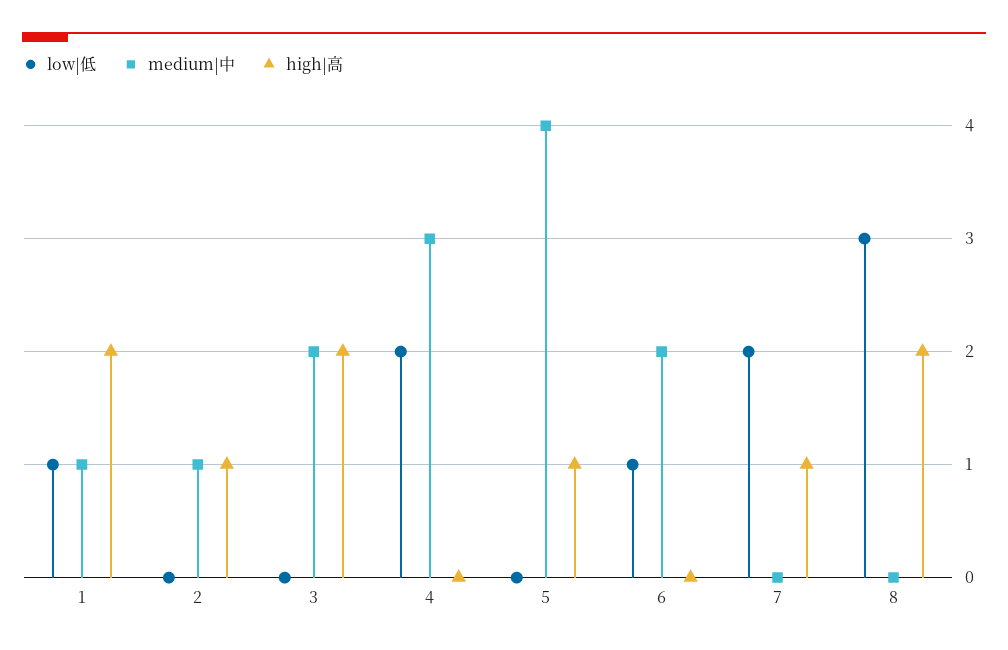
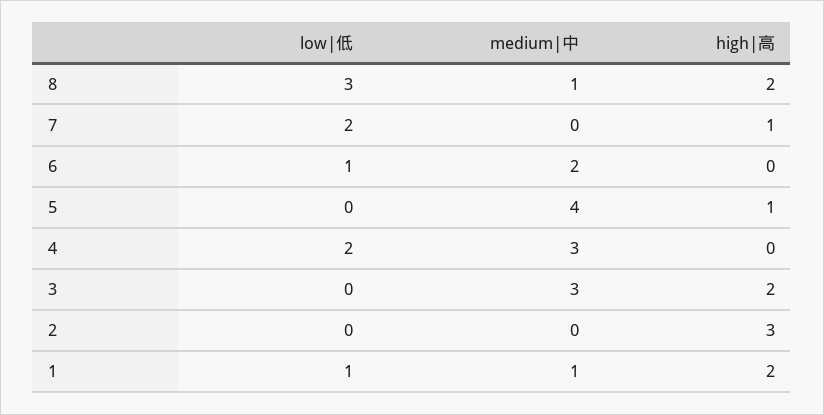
  {
    "low|低": {
      "1": 1,
      "2": 0,
      "3": 0,
      "4": 2,
      "5": 0,
      "6": 1,
      "7": 2,
      "8": 3
    },
    "medium|中": {
      "1": 1,
-     "2": 1,
+     "2": 0,
-     "3": 2,
+     "3": 3,
      "4": 3,
      "5": 4,
      "6": 2,
      "7": 0,
-     "8": 0
+     "8": 1
    },
    "high|高": {
      "1": 2,
-     "2": 1,
+     "2": 3,
      "3": 2,
      "4": 0,
      "5": 1,
      "6": 0,
      "7": 1,
      "8": 2
    }
  }

